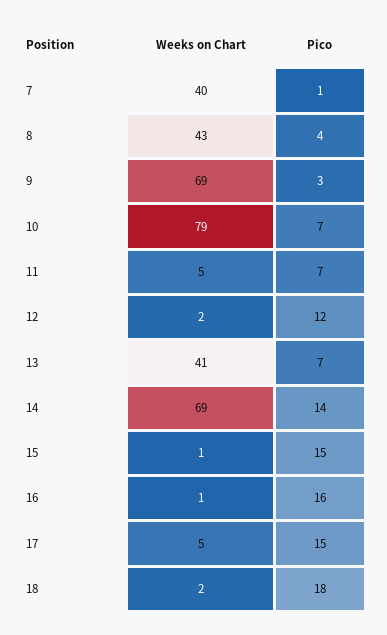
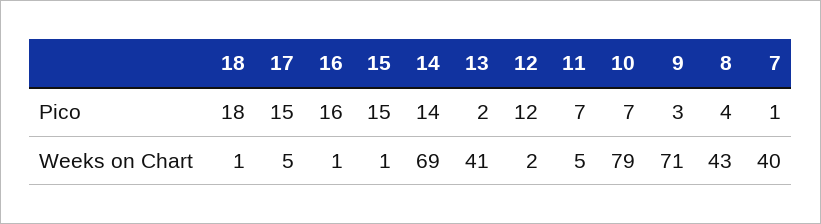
  {
    "Weeks on Chart": {
      "7": 40,
      "8": 43,
-     "9": 69,
+     "9": 71,
      "10": 79,
      "11": 5,
      "12": 2,
      "13": 41,
      "14": 69,
      "15": 1,
      "16": 1,
      "17": 5,
-     "18": 2
+     "18": 1
    },
    "Pico": {
      "7": 1,
      "8": 4,
      "9": 3,
      "10": 7,
      "11": 7,
      "12": 12,
-     "13": 7,
+     "13": 2,
      "14": 14,
      "15": 15,
      "16": 16,
      "17": 15,
      "18": 18
    }
  }

